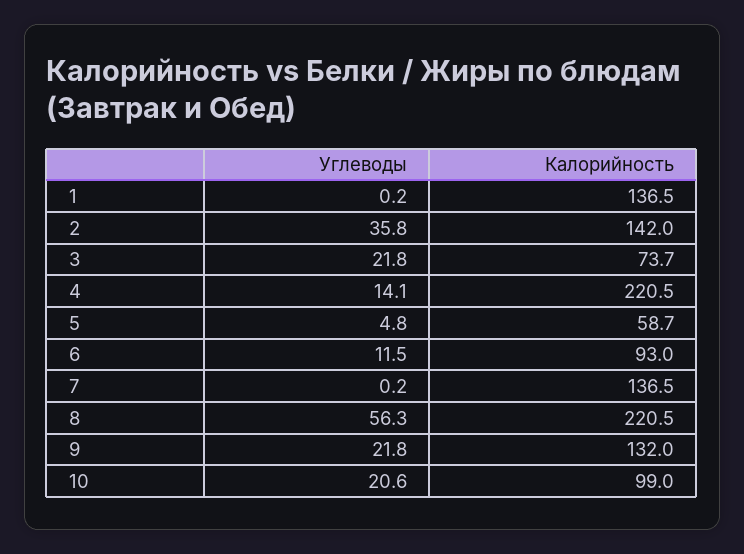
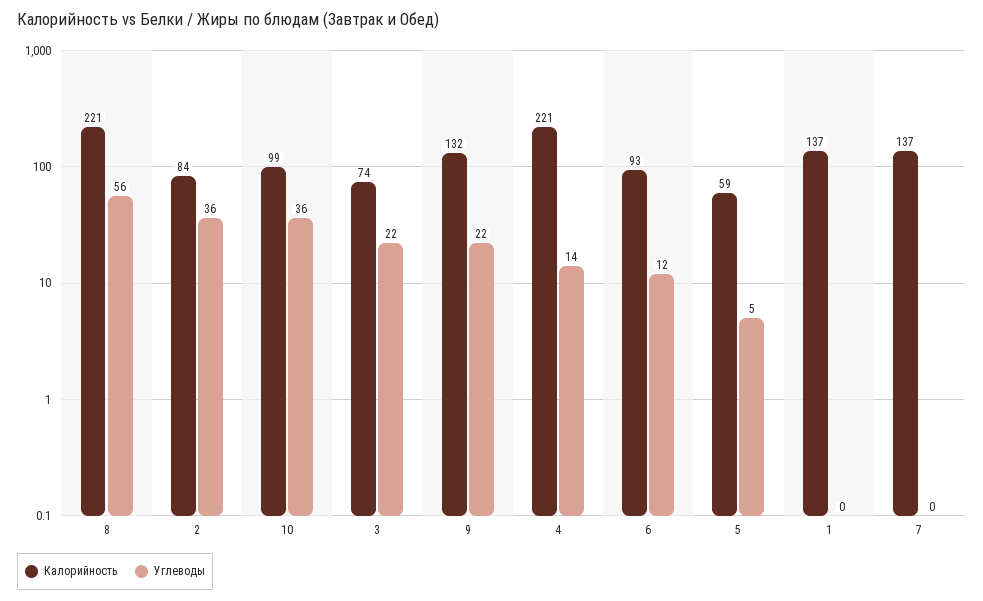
  {
    "Углеводы": {
      "1": 0.2,
      "2": 35.8,
      "3": 21.8,
      "4": 14.1,
      "5": 4.8,
      "6": 11.5,
      "7": 0.2,
      "8": 56.3,
      "9": 21.8,
-     "10": 20.6
+     "10": 36
    },
    "Калорийность": {
      "1": 136.5,
-     "2": 142,
+     "2": 84,
      "3": 73.7,
      "4": 220.5,
      "5": 58.7,
      "6": 93,
      "7": 136.5,
      "8": 220.5,
      "9": 132,
      "10": 99
    }
  }

